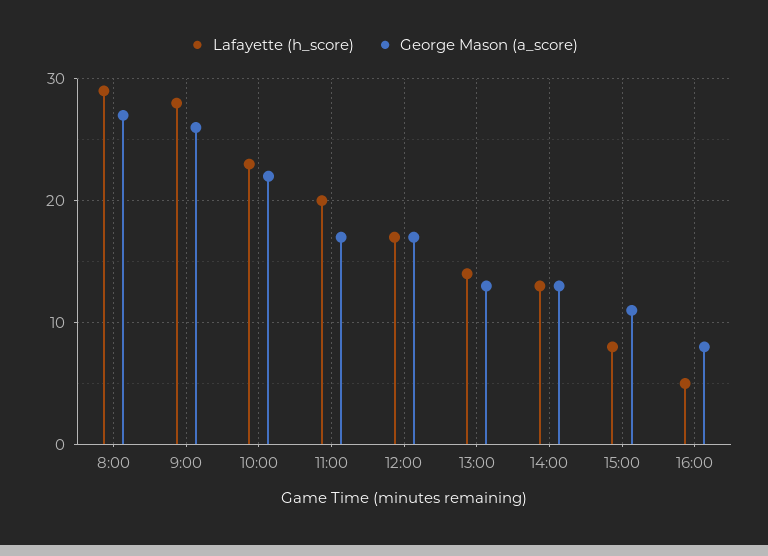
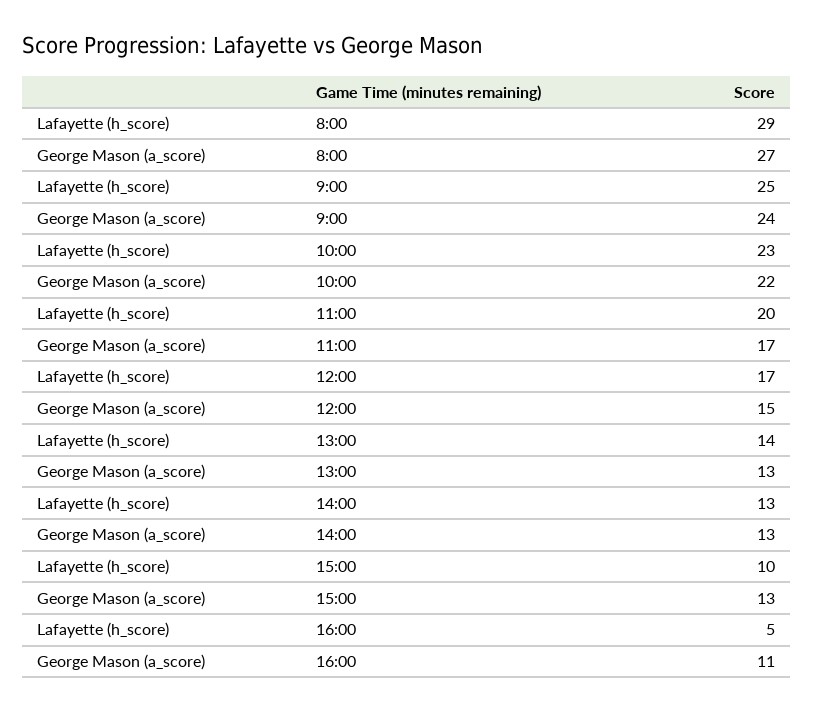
  {
    "Lafayette (h_score)": {
      "8:00": 29,
-     "9:00": 28,
+     "9:00": 25,
      "10:00": 23,
      "11:00": 20,
      "12:00": 17,
      "13:00": 14,
      "14:00": 13,
-     "15:00": 8,
+     "15:00": 10,
      "16:00": 5
    },
    "George Mason (a_score)": {
      "8:00": 27,
-     "9:00": 26,
+     "9:00": 24,
      "10:00": 22,
      "11:00": 17,
-     "12:00": 17,
+     "12:00": 15,
      "13:00": 13,
      "14:00": 13,
-     "15:00": 11,
+     "15:00": 13,
-     "16:00": 8
+     "16:00": 11
    }
  }

